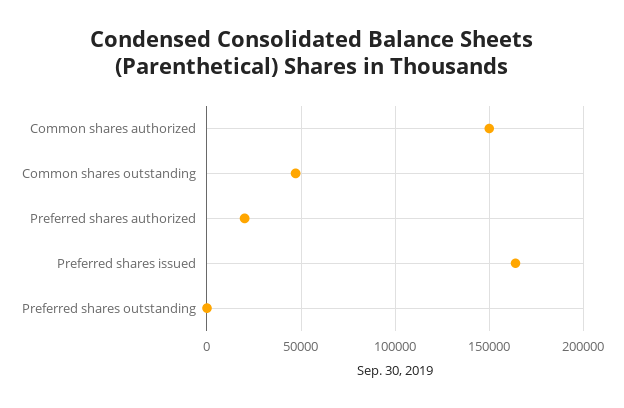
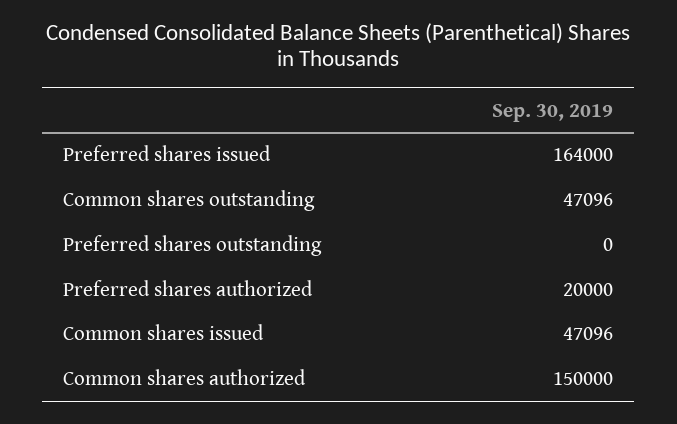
  {
    "Common shares authorized": 150000,
    "Common shares outstanding": 47096,
    "Preferred shares authorized": 20000,
    "Preferred shares issued": 164000,
-   "Preferred shares outstanding": 0
+   "Preferred shares outstanding": 0,
+   "Common shares issued": 47096
  }

